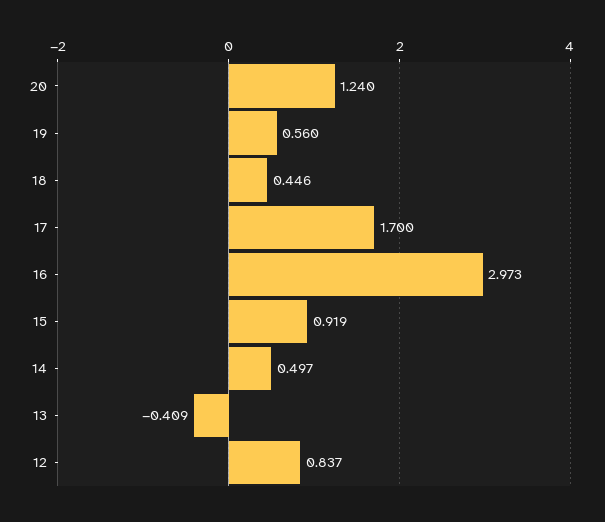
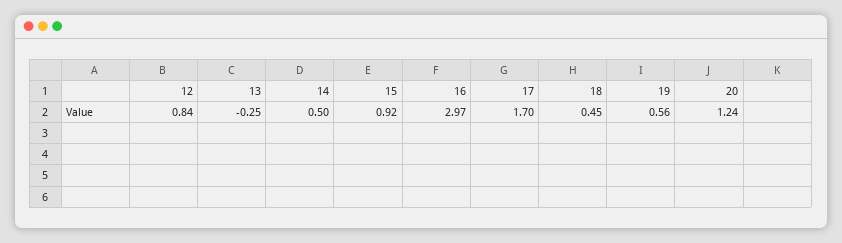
  {
    "20": 1.24,
    "19": 0.56,
    "18": 0.446,
    "17": 1.7,
    "16": 2.973,
    "15": 0.919,
    "14": 0.497,
-   "13": -0.409,
+   "13": -0.25,
    "12": 0.837
  }

